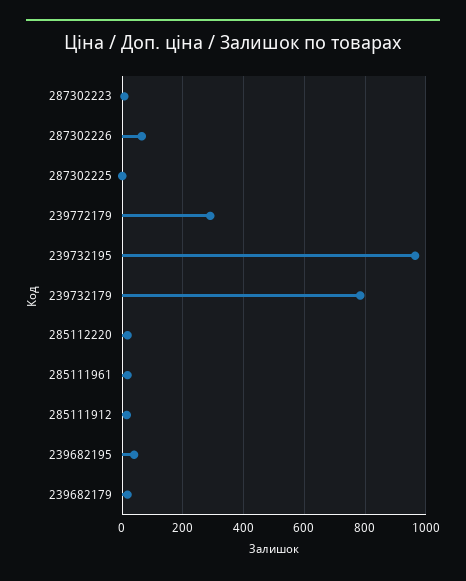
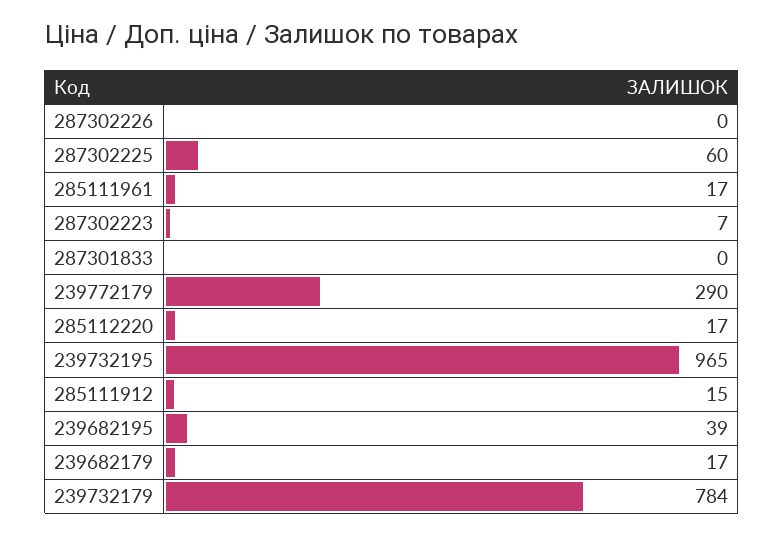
  {
    "287302223": 7,
-   "287302226": 60,
+   "287302226": 0,
-   "287302225": 0,
+   "287302225": 60,
    "239772179": 290,
    "239732195": 965,
    "239732179": 784,
    "285112220": 17,
    "285111961": 17,
    "285111912": 15,
    "239682195": 39,
-   "239682179": 17
+   "239682179": 17,
+   "287301833": 0
  }

